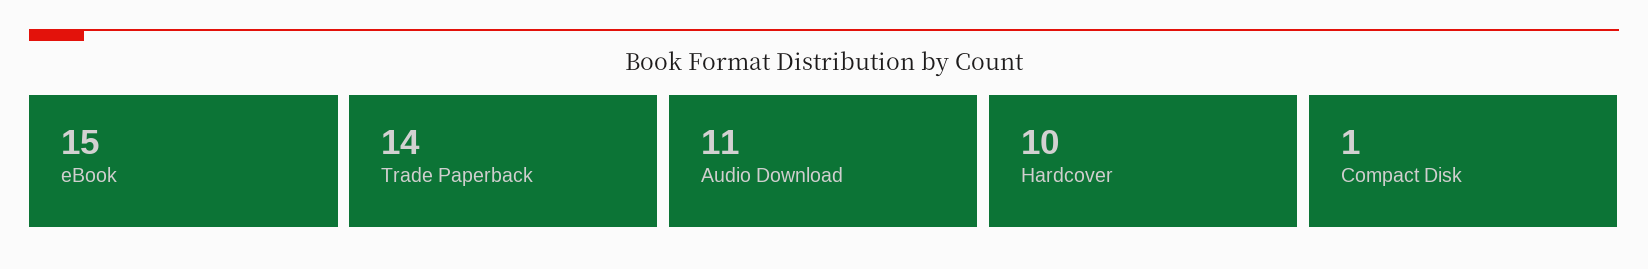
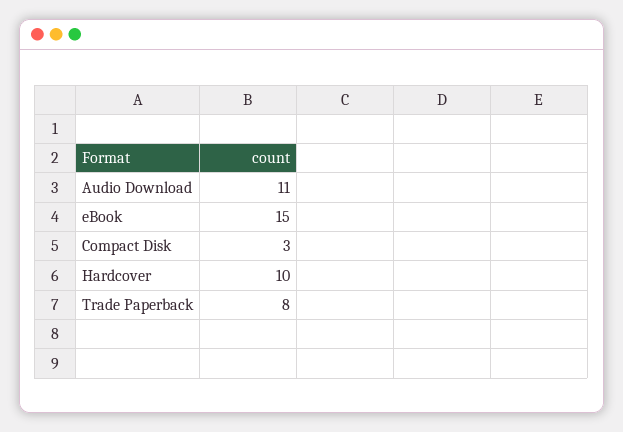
  {
    "eBook": 15,
-   "Trade Paperback": 14,
+   "Trade Paperback": 8,
    "Audio Download": 11,
    "Hardcover": 10,
-   "Compact Disk": 1
+   "Compact Disk": 3
  }

